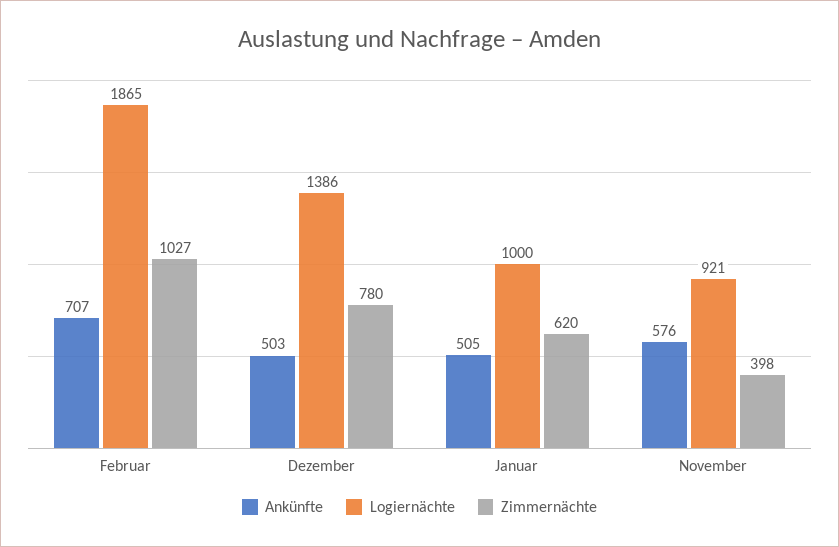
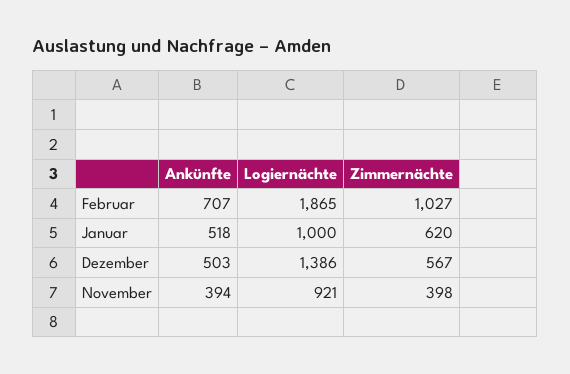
  {
    "Ankünfte": {
      "Februar": 707,
      "Dezember": 503,
-     "Januar": 505,
+     "Januar": 518,
-     "November": 576
+     "November": 394
    },
    "Logiernächte": {
      "Februar": 1865,
      "Dezember": 1386,
      "Januar": 1000,
      "November": 921
    },
    "Zimmernächte": {
      "Februar": 1027,
-     "Dezember": 780,
+     "Dezember": 567,
      "Januar": 620,
      "November": 398
    }
  }

